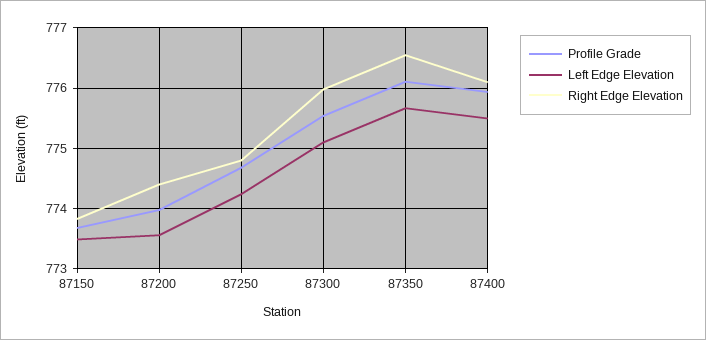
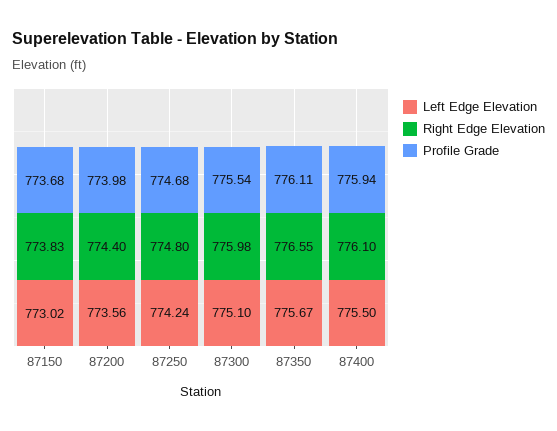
  {
    "Profile Grade": {
      "87150": 773.68,
      "87200": 773.98,
      "87250": 774.68,
      "87300": 775.54,
      "87350": 776.11,
      "87400": 775.94
    },
    "Left Edge Elevation": {
-     "87150": 773.5,
+     "87150": 773.02,
      "87200": 773.56,
      "87250": 774.24,
      "87300": 775.1,
      "87350": 775.67,
      "87400": 775.5
    },
    "Right Edge Elevation": {
      "87150": 773.83,
      "87200": 774.4,
      "87250": 774.8,
      "87300": 775.98,
      "87350": 776.55,
      "87400": 776.1
    }
  }

